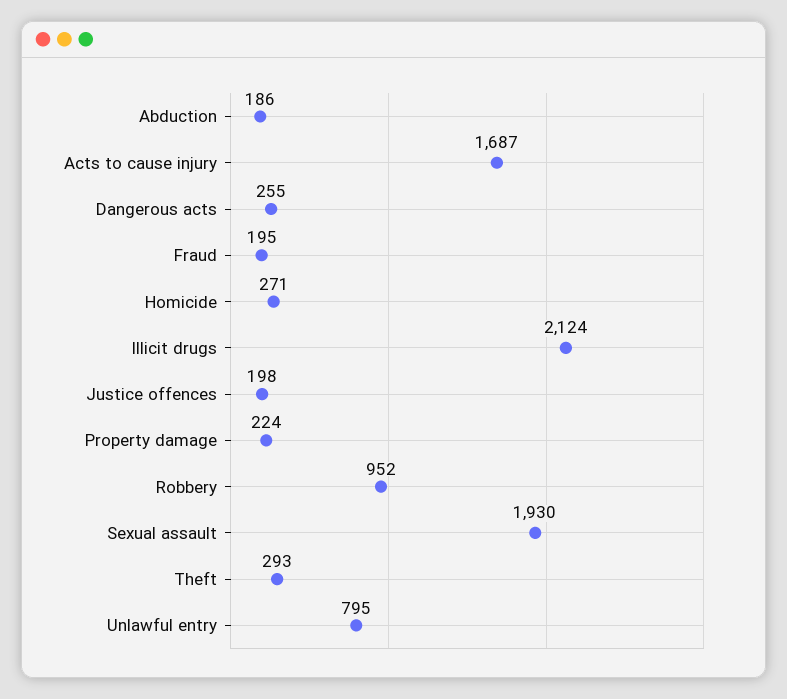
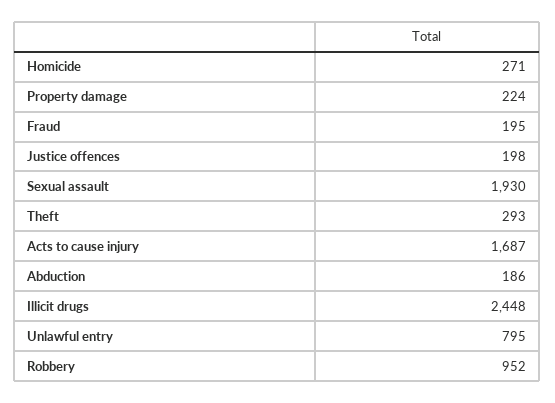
  {
    "Abduction": 186,
    "Acts to cause injury": 1687,
-   "Dangerous acts": 255,
    "Fraud": 195,
    "Homicide": 271,
-   "Illicit drugs": 2124,
+   "Illicit drugs": 2448,
    "Justice offences": 198,
    "Property damage": 224,
    "Robbery": 952,
    "Sexual assault": 1930,
    "Theft": 293,
    "Unlawful entry": 795
  }

